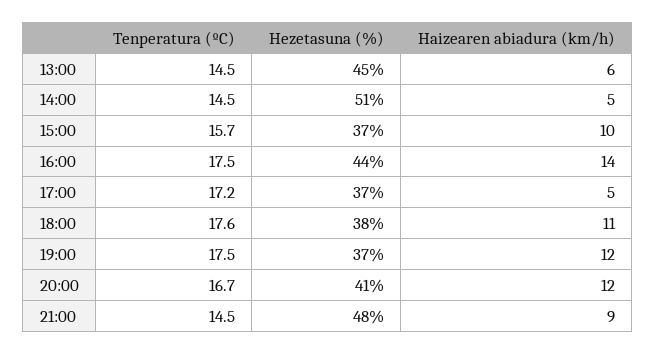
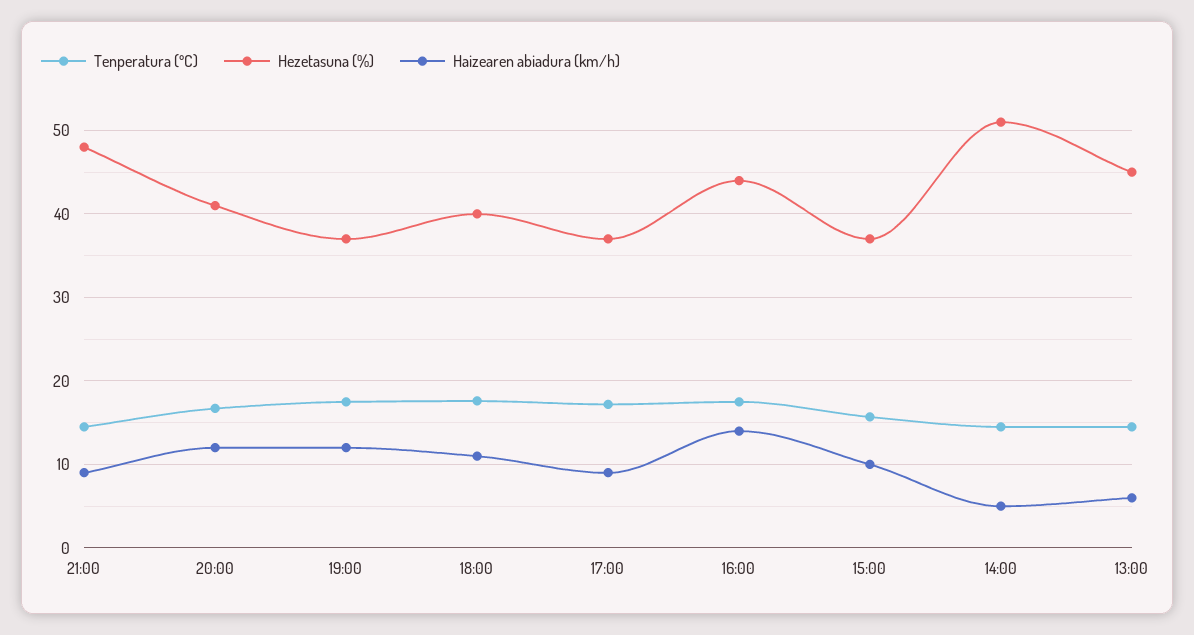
  {
    "Tenperatura (ºC)": {
      "13:00": 14.5,
      "14:00": 14.5,
      "15:00": 15.7,
      "16:00": 17.5,
      "17:00": 17.2,
      "18:00": 17.6,
      "19:00": 17.5,
      "20:00": 16.7,
      "21:00": 14.5
    },
    "Hezetasuna (%)": {
      "13:00": 45,
      "14:00": 51,
      "15:00": 37,
      "16:00": 44,
      "17:00": 37,
-     "18:00": 38,
+     "18:00": 40,
      "19:00": 37,
      "20:00": 41,
      "21:00": 48
    },
    "Haizearen abiadura (km/h)": {
      "13:00": 6,
      "14:00": 5,
      "15:00": 10,
      "16:00": 14,
-     "17:00": 5,
+     "17:00": 9,
      "18:00": 11,
      "19:00": 12,
      "20:00": 12,
      "21:00": 9
    }
  }

